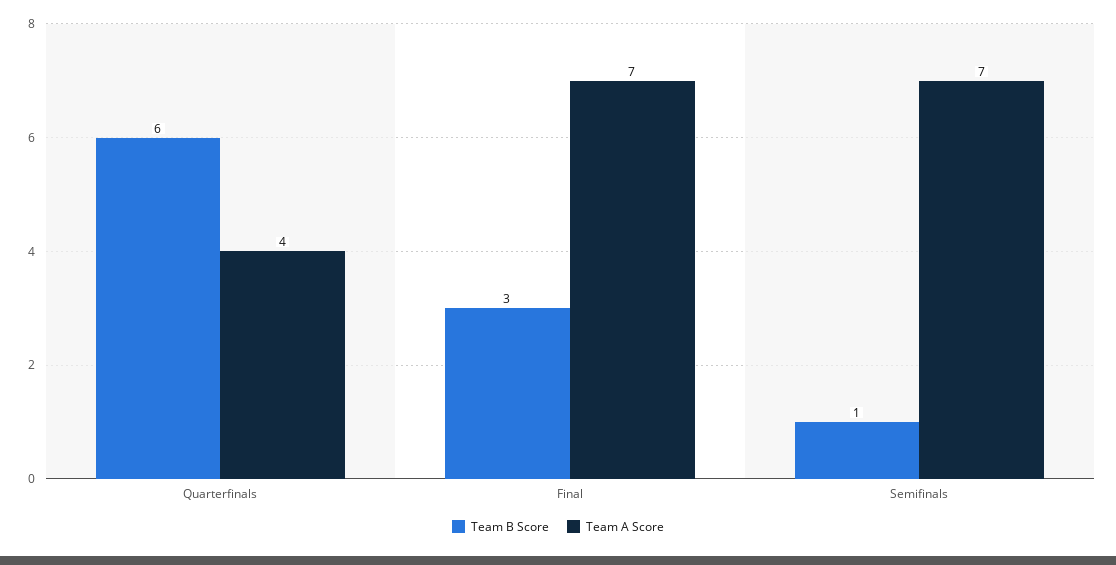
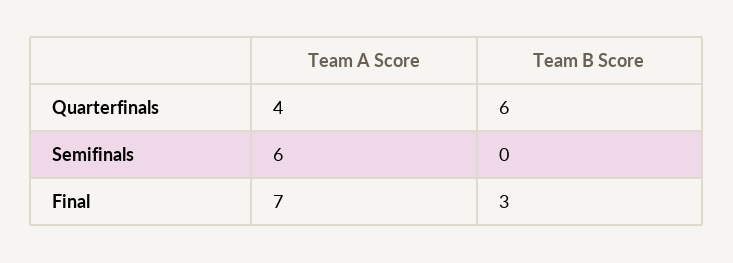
  {
    "Team B Score": {
      "Quarterfinals": 6,
      "Final": 3,
-     "Semifinals": 1
+     "Semifinals": 0
    },
    "Team A Score": {
      "Quarterfinals": 4,
      "Final": 7,
-     "Semifinals": 7
+     "Semifinals": 6
    }
  }

